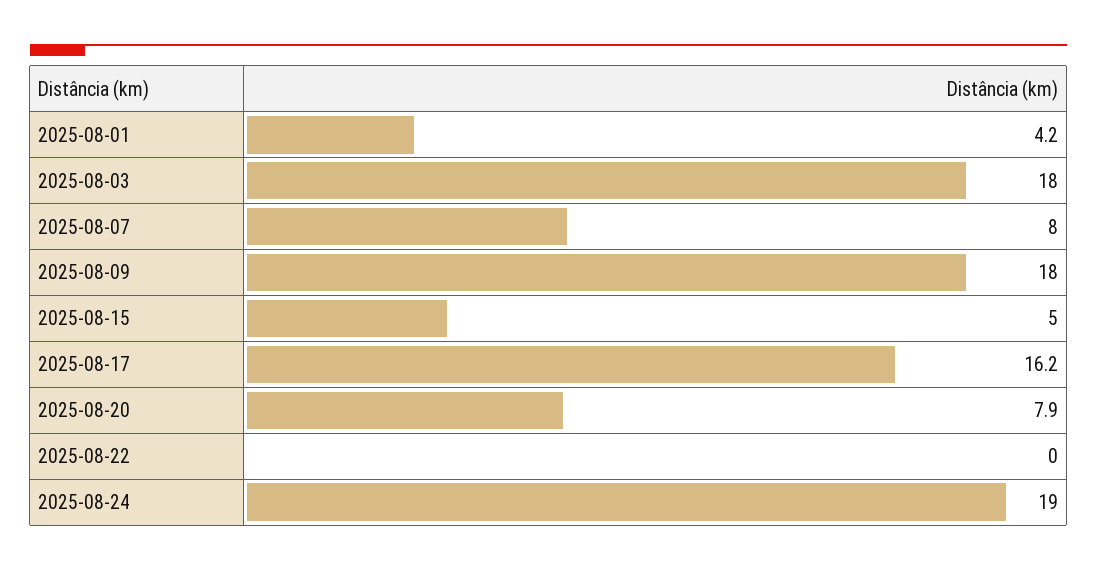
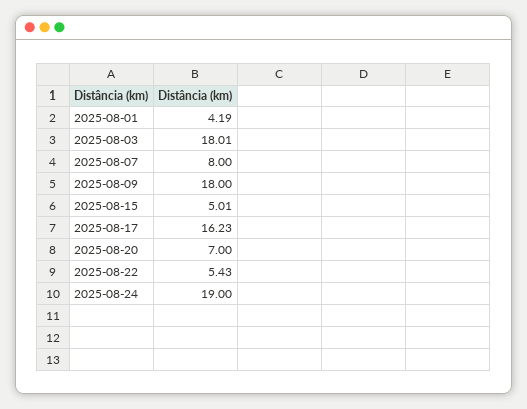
  {
    "2025-08-01": 4.19,
    "2025-08-03": 18.01,
    "2025-08-07": 8,
    "2025-08-09": 18,
    "2025-08-15": 5.01,
    "2025-08-17": 16.23,
-   "2025-08-20": 7.9,
+   "2025-08-20": 7,
-   "2025-08-22": 0,
+   "2025-08-22": 5.43,
    "2025-08-24": 19
  }

